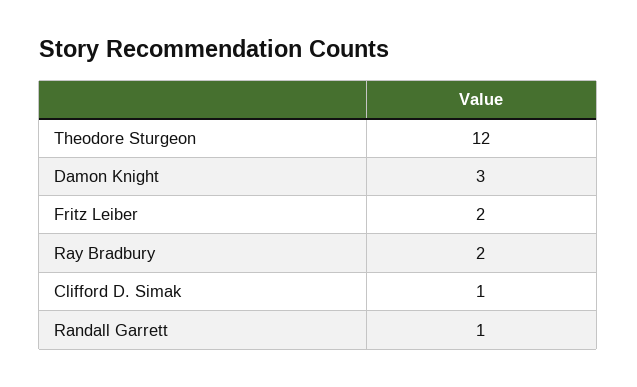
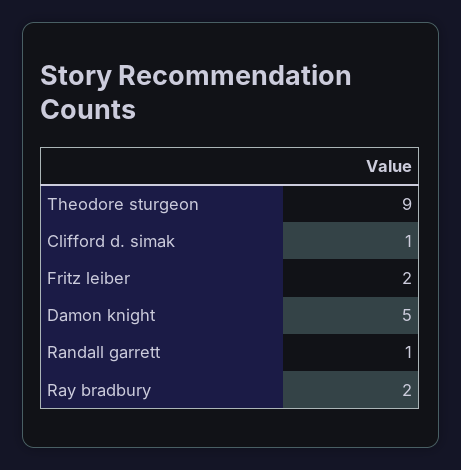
  {
-   "Theodore Sturgeon": 12,
+   "Theodore Sturgeon": 9,
-   "Damon Knight": 3,
+   "Damon Knight": 5,
    "Fritz Leiber": 2,
    "Ray Bradbury": 2,
    "Clifford D. Simak": 1,
    "Randall Garrett": 1
  }

